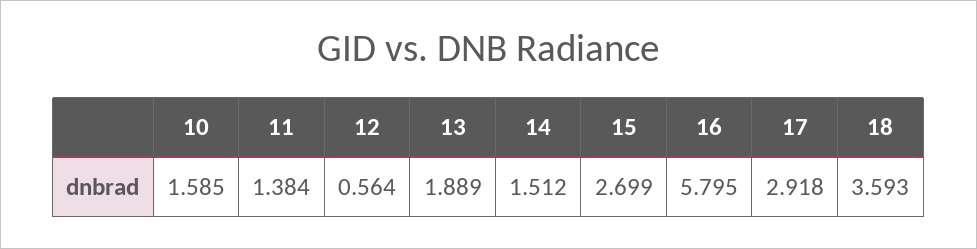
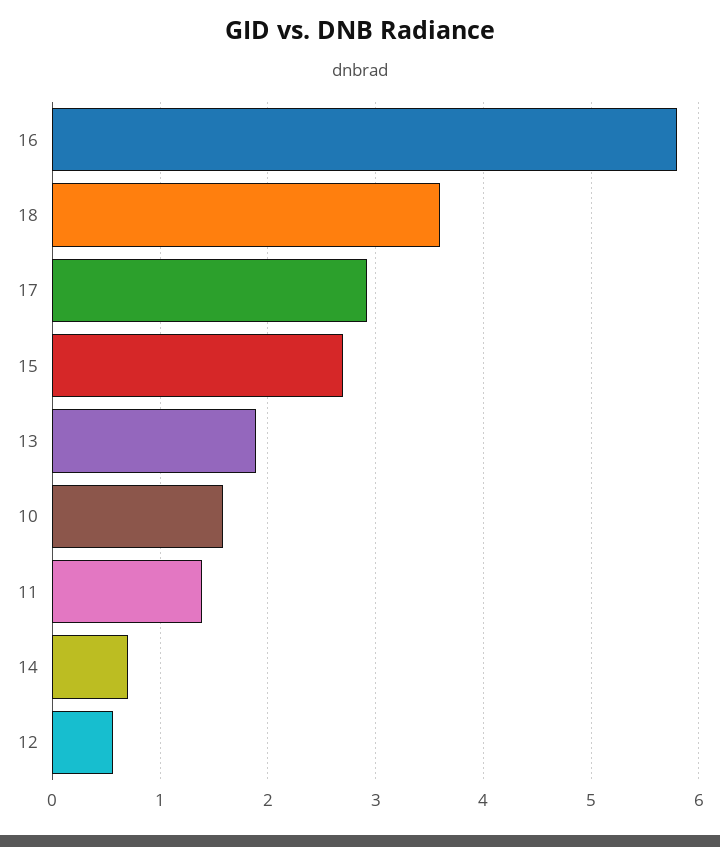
  {
    "10": 1.585,
    "11": 1.384,
    "12": 0.564,
    "13": 1.889,
-   "14": 1.512,
+   "14": 0.7,
    "15": 2.699,
    "16": 5.795,
    "17": 2.918,
    "18": 3.593
  }

